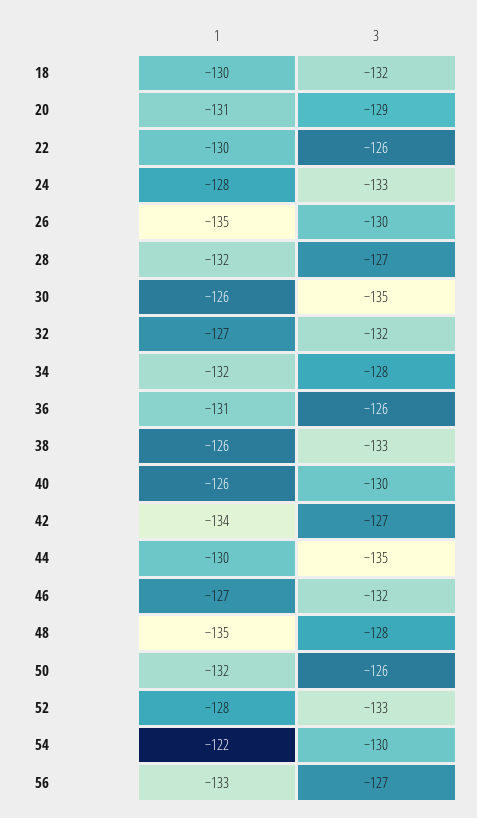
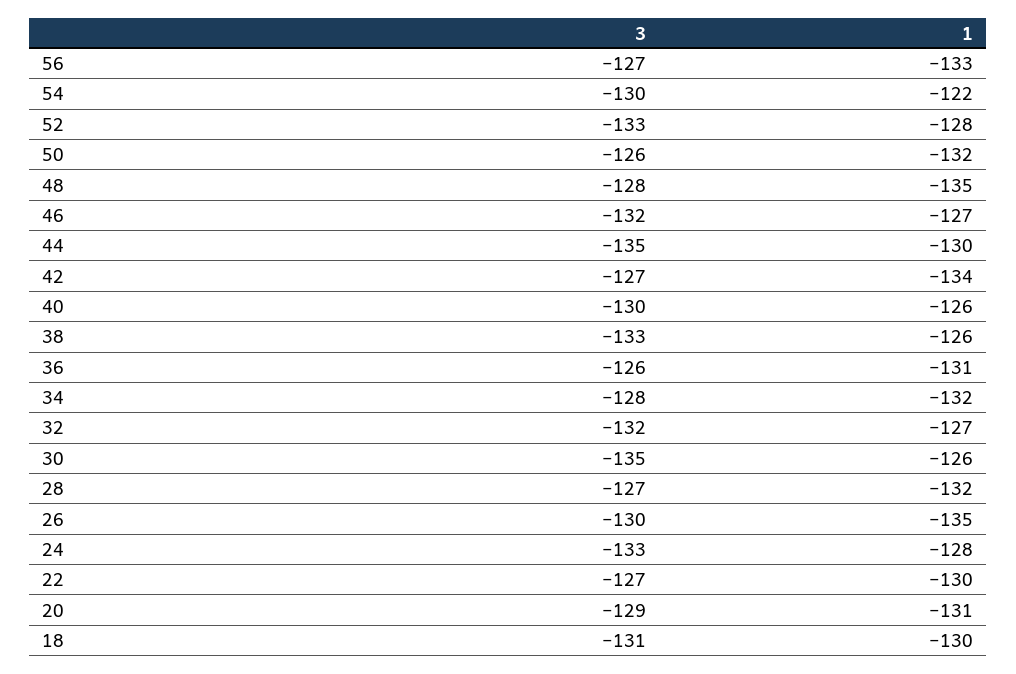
  {
    "1": {
      "18": -130,
      "20": -131,
      "22": -130,
      "24": -128,
      "26": -135,
      "28": -132,
      "30": -126,
      "32": -127,
      "34": -132,
      "36": -131,
      "38": -126,
      "40": -126,
      "42": -134,
      "44": -130,
      "46": -127,
      "48": -135,
      "50": -132,
      "52": -128,
      "54": -122,
      "56": -133
    },
    "3": {
-     "18": -132,
+     "18": -131,
      "20": -129,
-     "22": -126,
+     "22": -127,
      "24": -133,
      "26": -130,
      "28": -127,
      "30": -135,
      "32": -132,
      "34": -128,
      "36": -126,
      "38": -133,
      "40": -130,
      "42": -127,
      "44": -135,
      "46": -132,
      "48": -128,
      "50": -126,
      "52": -133,
      "54": -130,
      "56": -127
    }
  }

